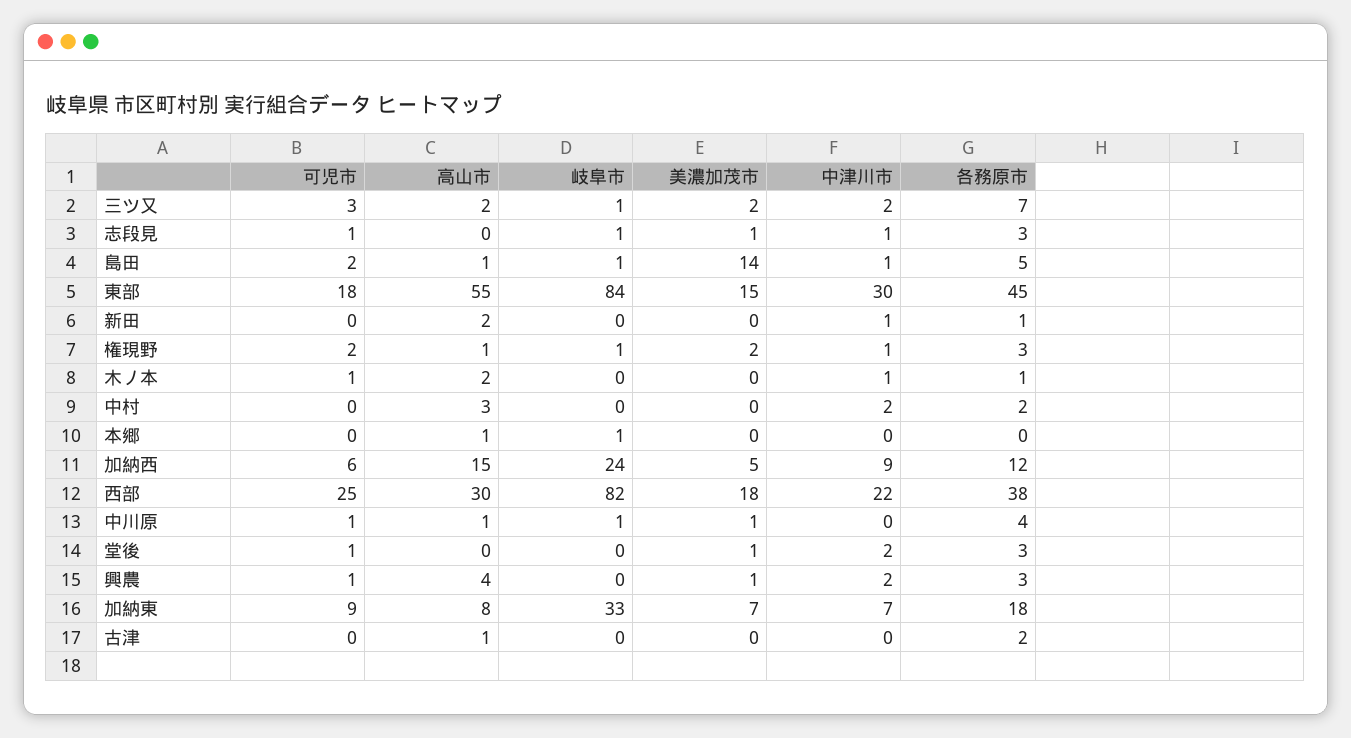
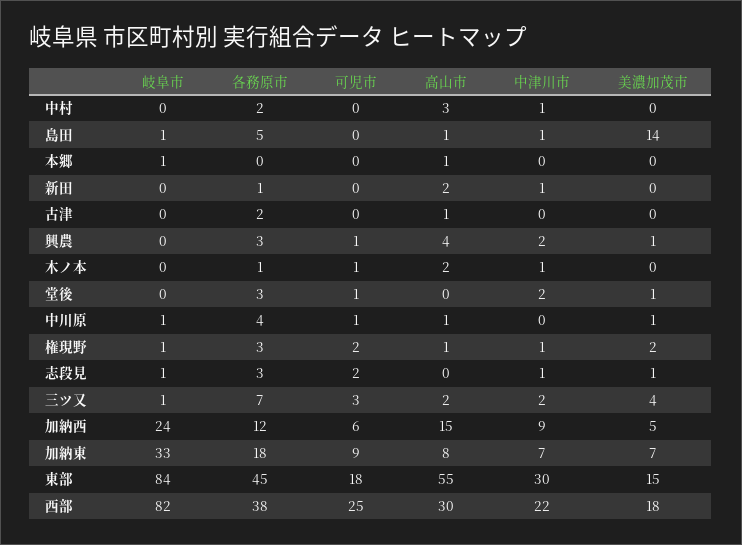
  {
    "可児市": {
      "三ツ又": 3,
-     "志段見": 1,
+     "志段見": 2,
-     "島田": 2,
+     "島田": 0,
      "東部": 18,
      "新田": 0,
      "権現野": 2,
      "木ノ本": 1,
      "中村": 0,
      "本郷": 0,
      "加納西": 6,
      "西部": 25,
      "中川原": 1,
      "堂後": 1,
      "興農": 1,
      "加納東": 9,
      "古津": 0
    },
    "高山市": {
      "三ツ又": 2,
      "志段見": 0,
      "島田": 1,
      "東部": 55,
      "新田": 2,
      "権現野": 1,
      "木ノ本": 2,
      "中村": 3,
      "本郷": 1,
      "加納西": 15,
      "西部": 30,
      "中川原": 1,
      "堂後": 0,
      "興農": 4,
      "加納東": 8,
      "古津": 1
    },
    "岐阜市": {
      "三ツ又": 1,
      "志段見": 1,
      "島田": 1,
      "東部": 84,
      "新田": 0,
      "権現野": 1,
      "木ノ本": 0,
      "中村": 0,
      "本郷": 1,
      "加納西": 24,
      "西部": 82,
      "中川原": 1,
      "堂後": 0,
      "興農": 0,
      "加納東": 33,
      "古津": 0
    },
    "美濃加茂市": {
-     "三ツ又": 2,
+     "三ツ又": 4,
      "志段見": 1,
      "島田": 14,
      "東部": 15,
      "新田": 0,
      "権現野": 2,
      "木ノ本": 0,
      "中村": 0,
      "本郷": 0,
      "加納西": 5,
      "西部": 18,
      "中川原": 1,
      "堂後": 1,
      "興農": 1,
      "加納東": 7,
      "古津": 0
    },
    "中津川市": {
      "三ツ又": 2,
      "志段見": 1,
      "島田": 1,
      "東部": 30,
      "新田": 1,
      "権現野": 1,
      "木ノ本": 1,
-     "中村": 2,
+     "中村": 1,
      "本郷": 0,
      "加納西": 9,
      "西部": 22,
      "中川原": 0,
      "堂後": 2,
      "興農": 2,
      "加納東": 7,
      "古津": 0
    },
    "各務原市": {
      "三ツ又": 7,
      "志段見": 3,
      "島田": 5,
      "東部": 45,
      "新田": 1,
      "権現野": 3,
      "木ノ本": 1,
      "中村": 2,
      "本郷": 0,
      "加納西": 12,
      "西部": 38,
      "中川原": 4,
      "堂後": 3,
      "興農": 3,
      "加納東": 18,
      "古津": 2
    }
  }

